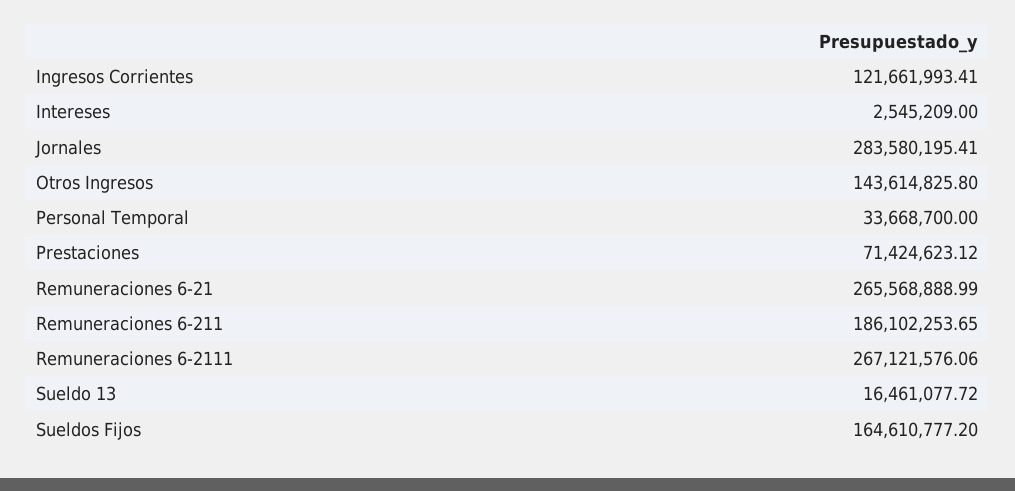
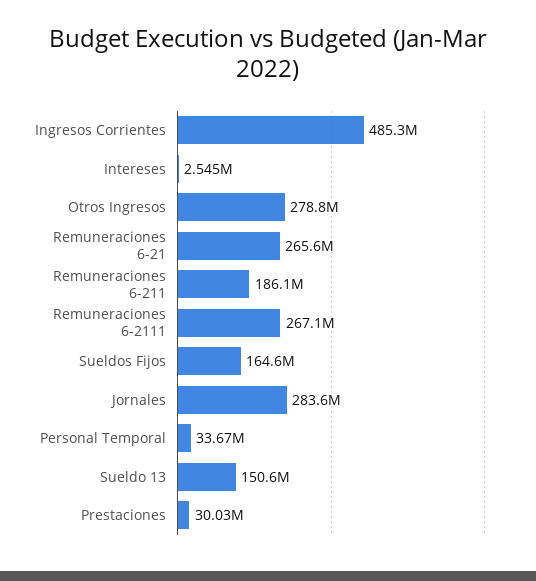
  {
-   "Ingresos Corrientes": 121661993.41,
+   "Ingresos Corrientes": 485300000,
    "Intereses": 2545209,
    "Jornales": 283580195.41,
-   "Otros Ingresos": 143614825.8,
+   "Otros Ingresos": 278800000,
    "Personal Temporal": 33668700,
-   "Prestaciones": 71424623.12,
+   "Prestaciones": 30030000,
    "Remuneraciones 6-21": 265568888.99,
    "Remuneraciones 6-211": 186102253.65,
    "Remuneraciones 6-2111": 267121576.06,
-   "Sueldo 13": 16461077.72,
+   "Sueldo 13": 150600000,
    "Sueldos Fijos": 164610777.2
  }

